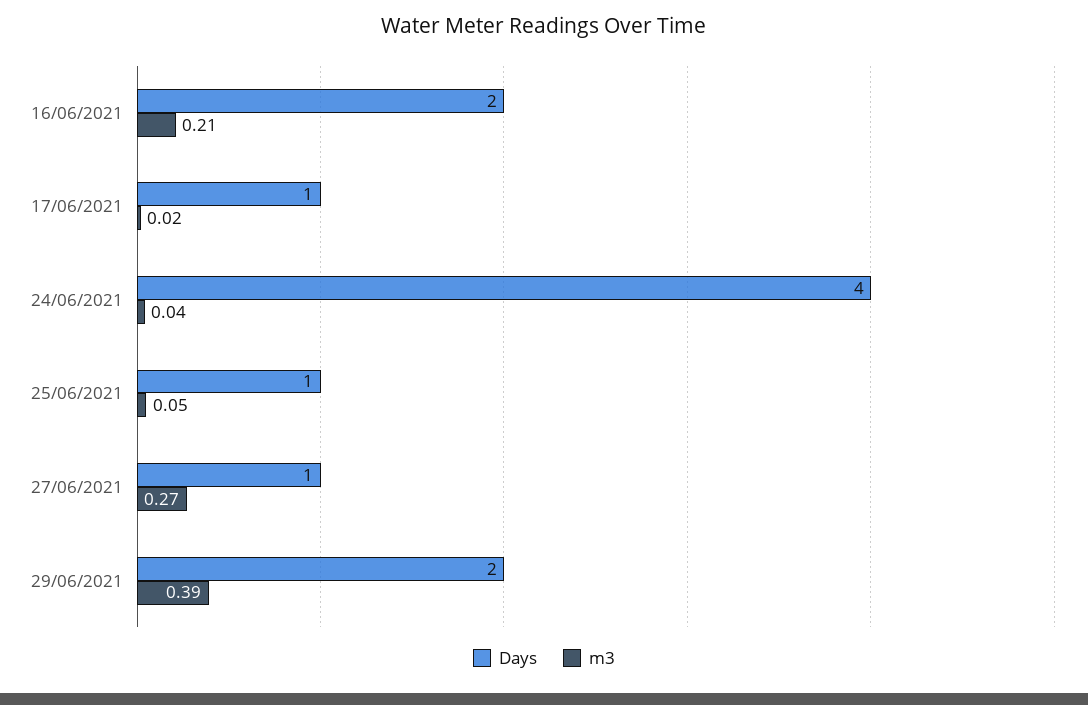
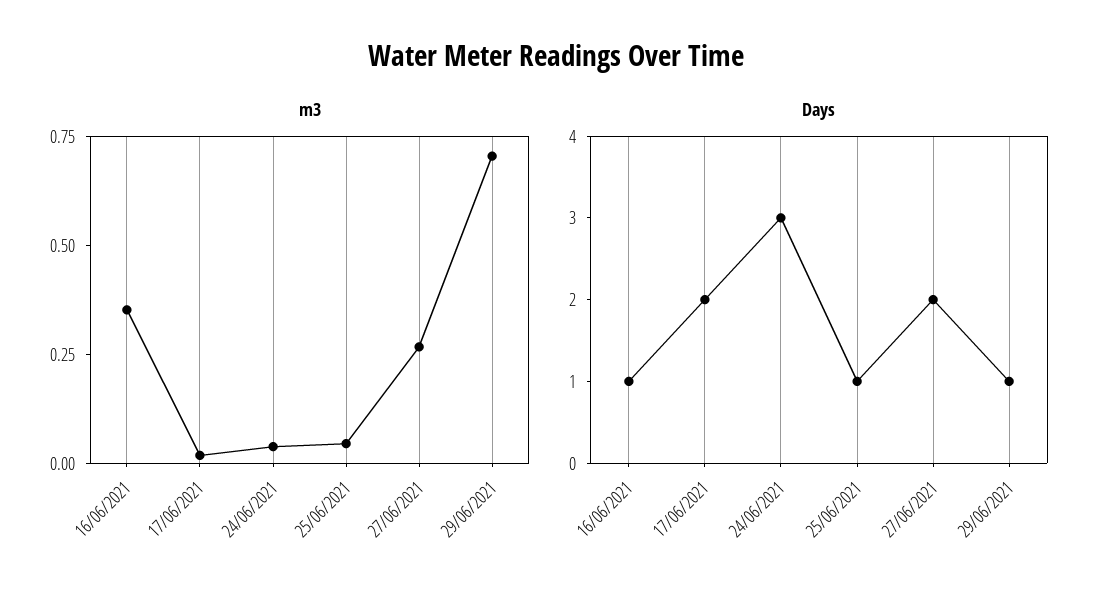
  {
    "Days": {
-     "16/06/2021": 2,
+     "16/06/2021": 1,
-     "17/06/2021": 1,
+     "17/06/2021": 2,
-     "24/06/2021": 4,
+     "24/06/2021": 3,
      "25/06/2021": 1,
-     "27/06/2021": 1,
+     "27/06/2021": 2,
-     "29/06/2021": 2
+     "29/06/2021": 1
    },
    "m3": {
-     "16/06/2021": 0.21,
+     "16/06/2021": 0.35,
      "17/06/2021": 0.02,
      "24/06/2021": 0.04,
      "25/06/2021": 0.05,
      "27/06/2021": 0.27,
-     "29/06/2021": 0.39
+     "29/06/2021": 0.7
    }
  }

